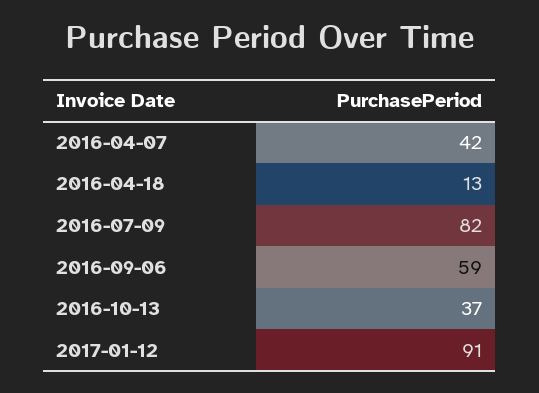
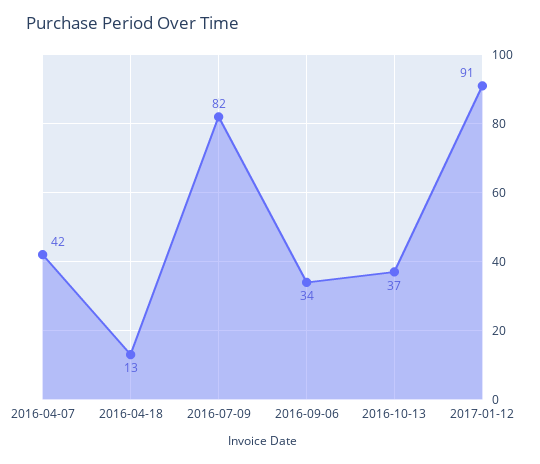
  {
    "2016-04-07": 42,
    "2016-04-18": 13,
    "2016-07-09": 82,
-   "2016-09-06": 59,
+   "2016-09-06": 34,
    "2016-10-13": 37,
    "2017-01-12": 91
  }

